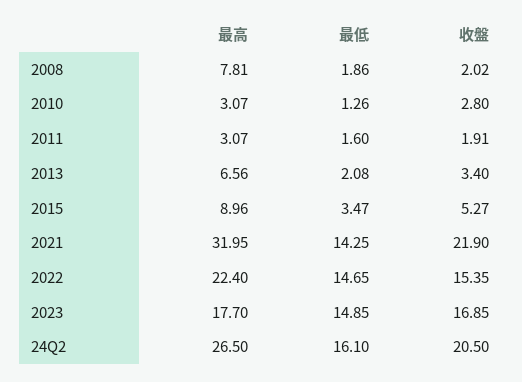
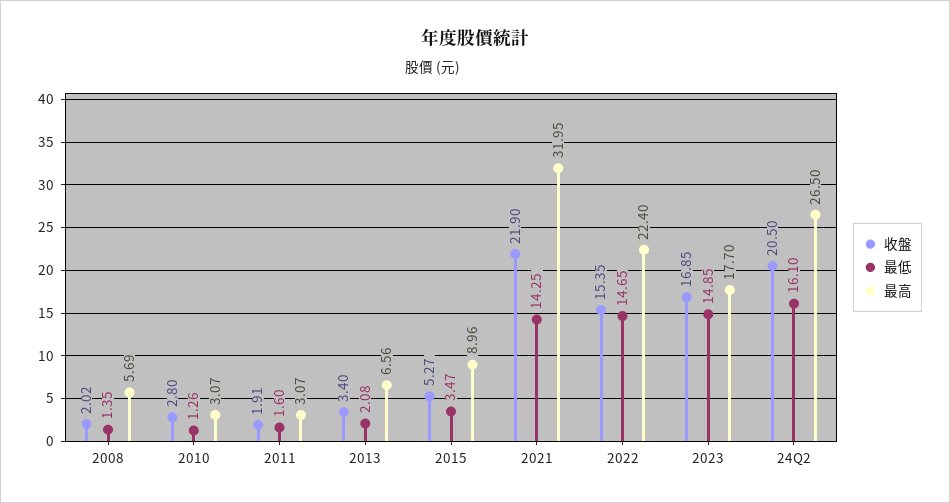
  {
    "最高": {
-     "2008": 7.81,
+     "2008": 5.69,
      "2010": 3.07,
      "2011": 3.07,
      "2013": 6.56,
      "2015": 8.96,
      "2021": 31.95,
      "2022": 22.4,
      "2023": 17.7,
      "24Q2": 26.5
    },
    "最低": {
-     "2008": 1.86,
+     "2008": 1.35,
      "2010": 1.26,
      "2011": 1.6,
      "2013": 2.08,
      "2015": 3.47,
      "2021": 14.25,
      "2022": 14.65,
      "2023": 14.85,
      "24Q2": 16.1
    },
    "收盤": {
      "2008": 2.02,
      "2010": 2.8,
      "2011": 1.91,
      "2013": 3.4,
      "2015": 5.27,
      "2021": 21.9,
      "2022": 15.35,
      "2023": 16.85,
      "24Q2": 20.5
    }
  }

